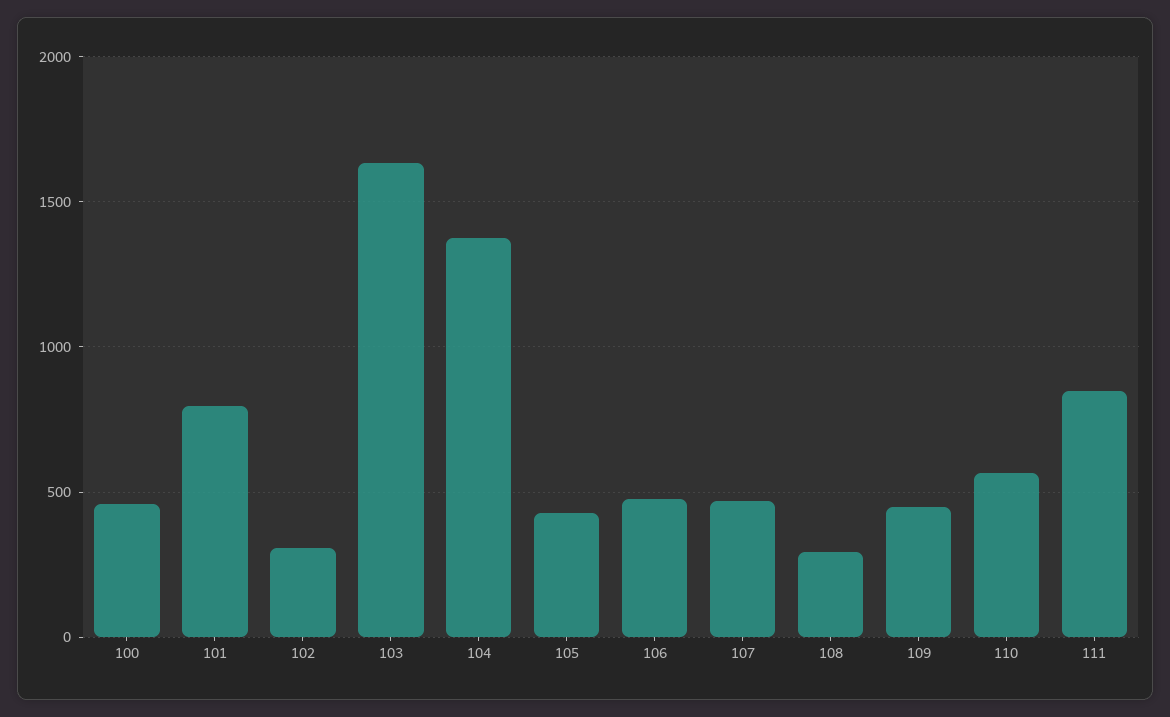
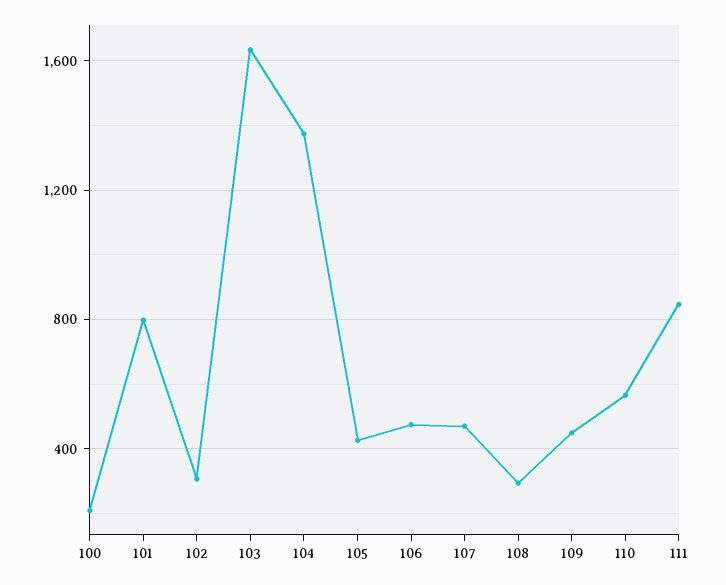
  {
-   "100": 450,
+   "100": 200,
    "101": 800,
    "102": 300,
    "103": 1650,
    "104": 1350,
    "105": 450,
    "106": 500,
    "107": 450,
    "108": 300,
    "109": 450,
    "110": 550,
    "111": 850
  }

